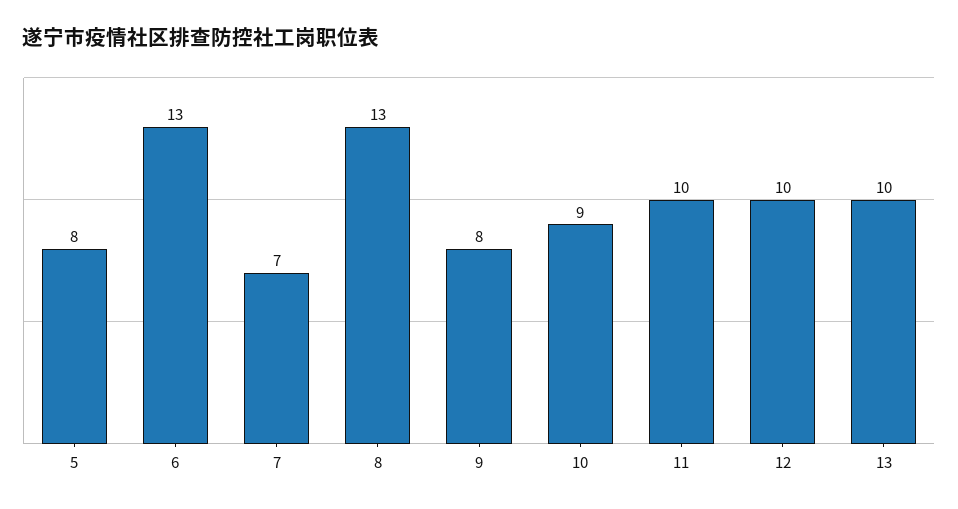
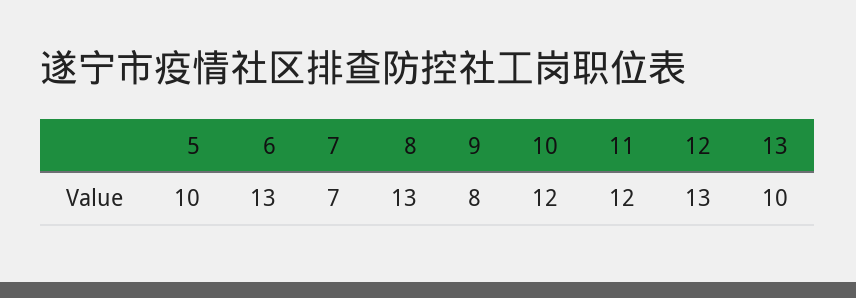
  {
-   "5": 8,
+   "5": 10,
    "6": 13,
    "7": 7,
    "8": 13,
    "9": 8,
-   "10": 9,
+   "10": 12,
-   "11": 10,
+   "11": 12,
-   "12": 10,
+   "12": 13,
    "13": 10
  }

